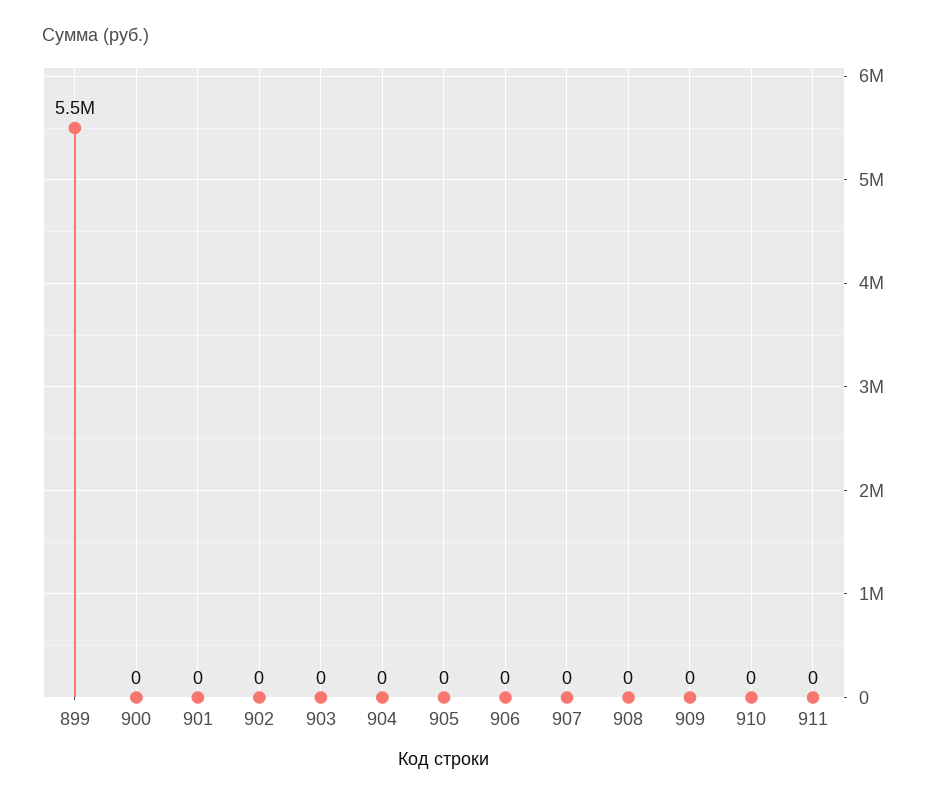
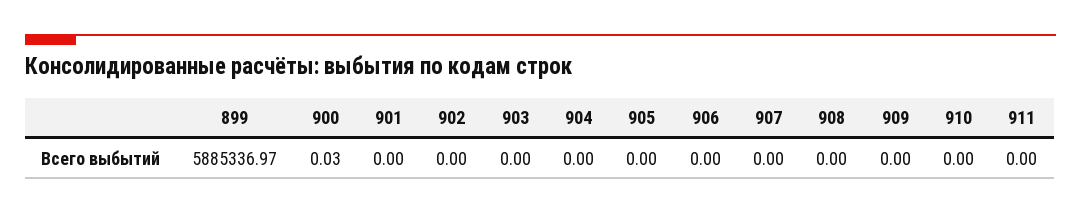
  {
-   "899": 5500000,
+   "899": 5885336.97,
-   "900": 0,
+   "900": 0.03,
    "901": 0,
    "902": 0,
    "903": 0,
    "904": 0,
    "905": 0,
    "906": 0,
    "907": 0,
    "908": 0,
    "909": 0,
    "910": 0,
    "911": 0
  }

